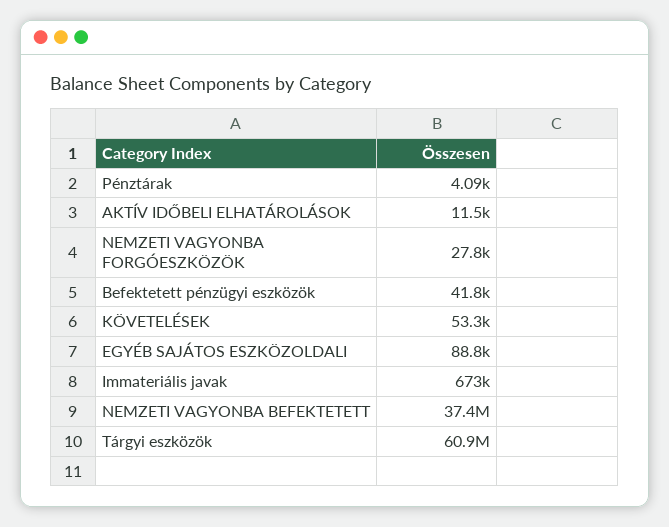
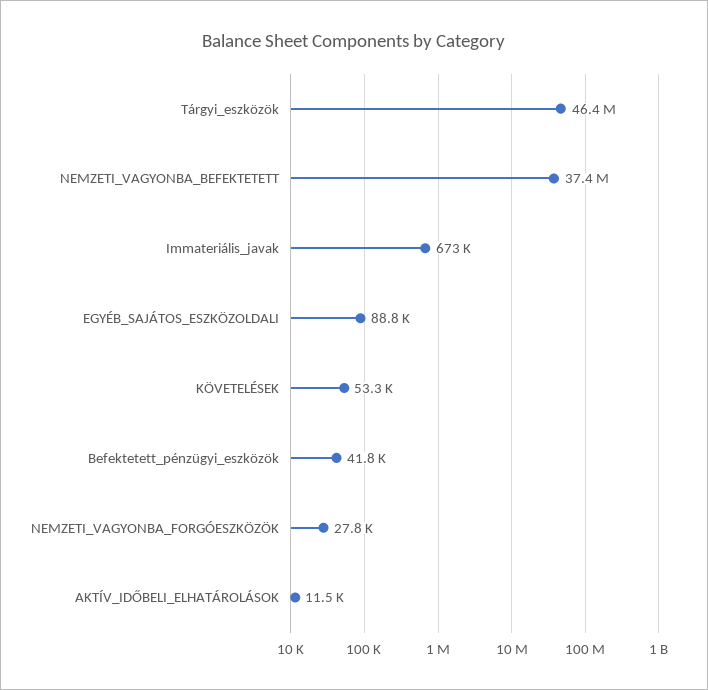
  {
-   "Pénztárak": 4090,
    "AKTÍV IDŐBELI ELHATÁROLÁSOK": 11500,
    "NEMZETI VAGYONBA FORGÓESZKÖZÖK": 27800,
    "Befektetett pénzügyi eszközök": 41800,
    "KÖVETELÉSEK": 53300,
    "EGYÉB SAJÁTOS ESZKÖZOLDALI": 88800,
    "Immateriális javak": 673000,
    "NEMZETI VAGYONBA BEFEKTETETT": 37400000,
-   "Tárgyi eszközök": 60900000
+   "Tárgyi eszközök": 46400000
  }

